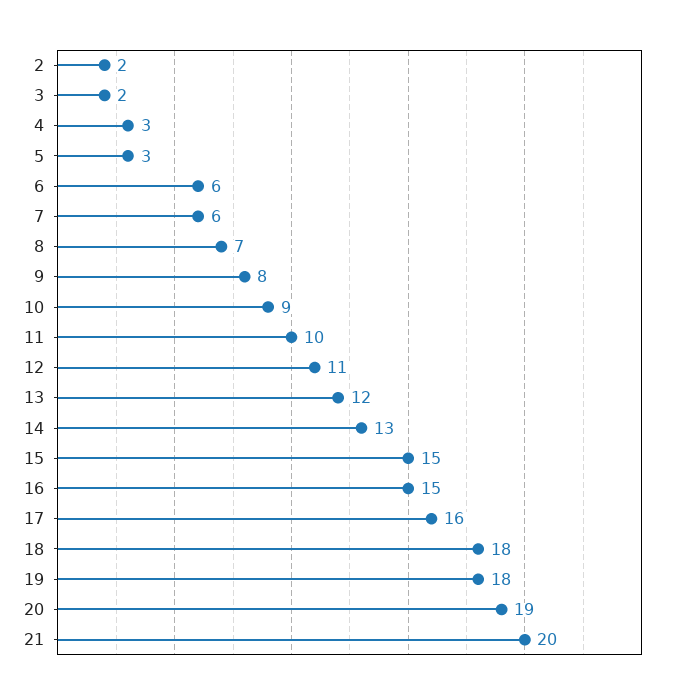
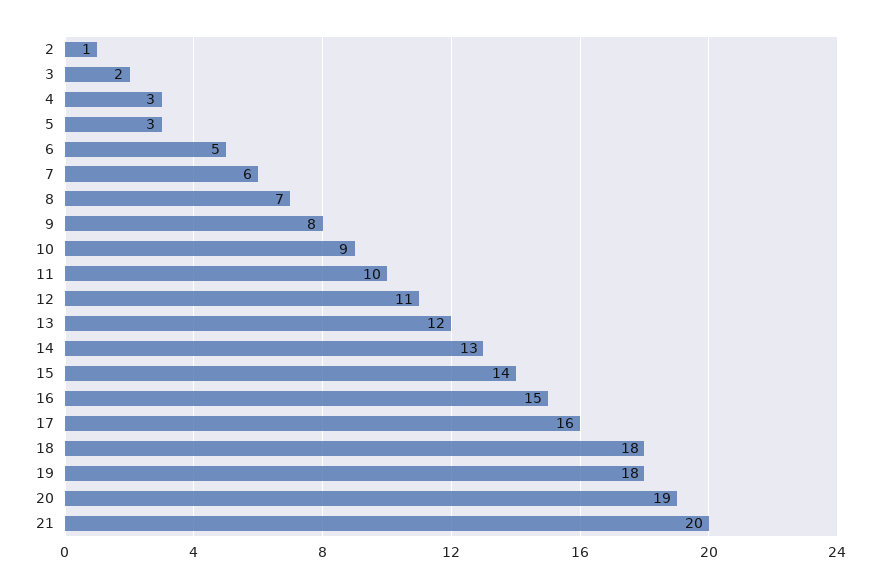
  {
-   "2": 2,
+   "2": 1,
    "3": 2,
    "4": 3,
    "5": 3,
-   "6": 6,
+   "6": 5,
    "7": 6,
    "8": 7,
    "9": 8,
    "10": 9,
    "11": 10,
    "12": 11,
    "13": 12,
    "14": 13,
-   "15": 15,
+   "15": 14,
    "16": 15,
    "17": 16,
    "18": 18,
    "19": 18,
    "20": 19,
    "21": 20
  }

